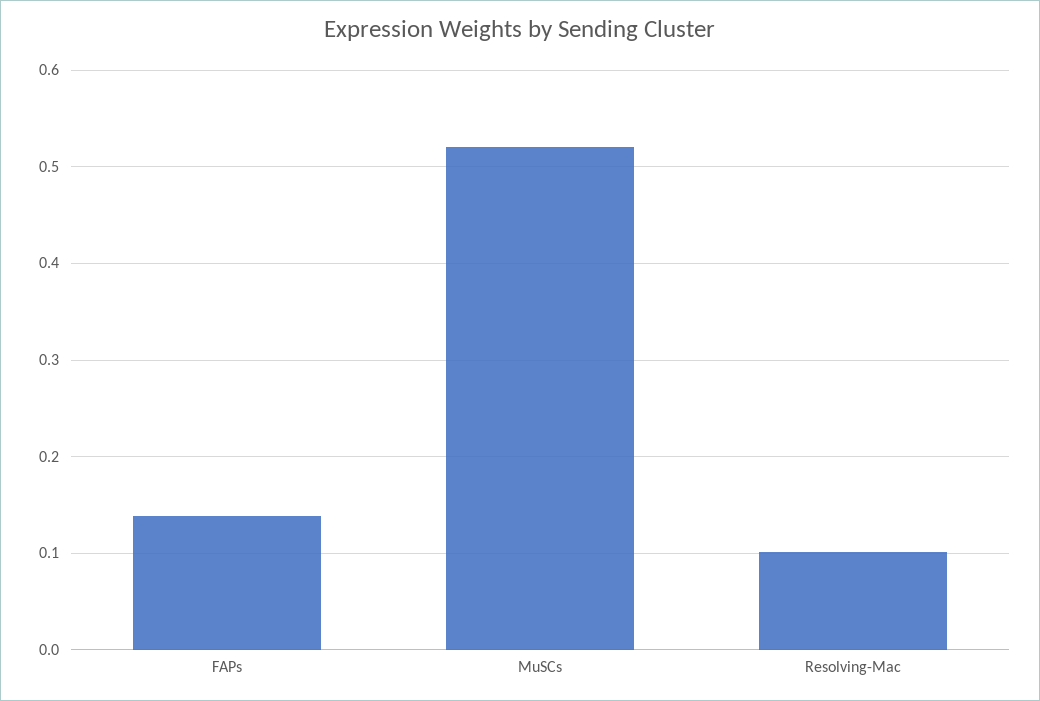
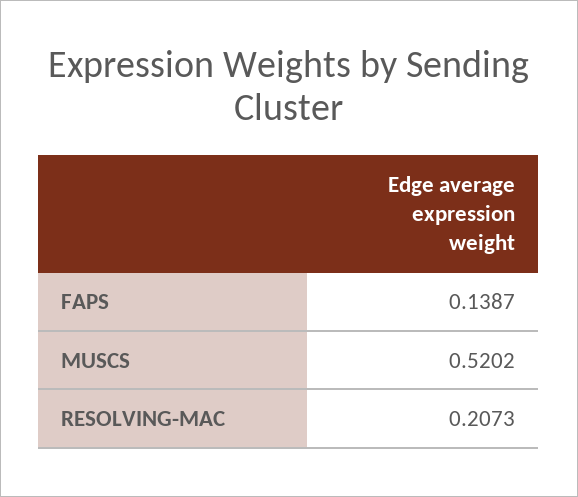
  {
    "FAPs": 0.1387,
    "MuSCs": 0.5202,
-   "Resolving-Mac": 0.1
+   "Resolving-Mac": 0.2073
  }

